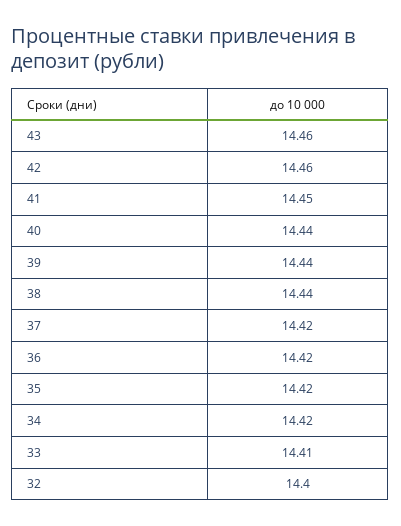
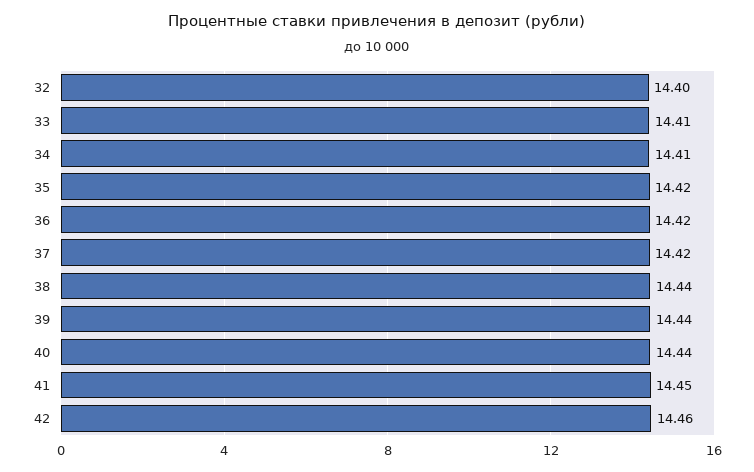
  {
-   "43": 14.46,
    "42": 14.46,
    "41": 14.45,
    "40": 14.44,
    "39": 14.44,
    "38": 14.44,
    "37": 14.42,
    "36": 14.42,
    "35": 14.42,
-   "34": 14.42,
+   "34": 14.41,
    "33": 14.41,
    "32": 14.4
  }

